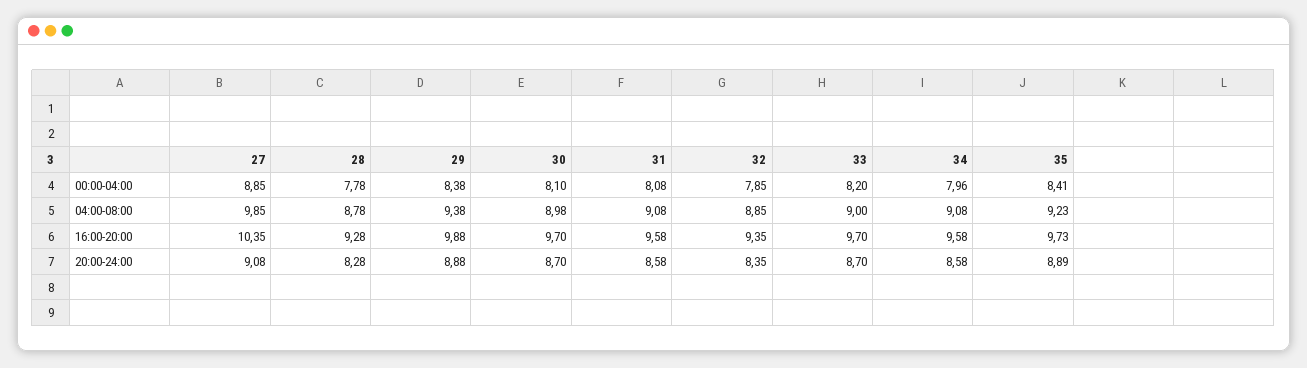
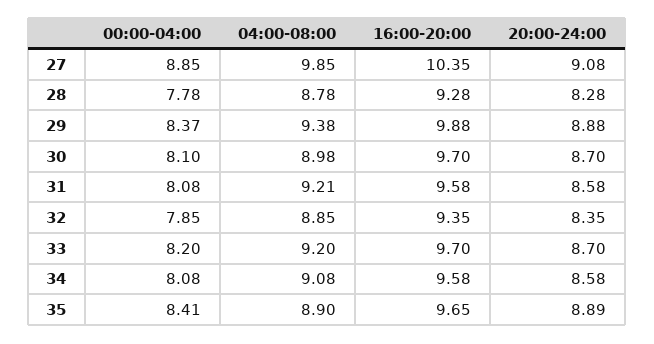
  {
    "27": {
      "00:00-04:00": 8.85,
      "04:00-08:00": 9.85,
      "16:00-20:00": 10.35,
      "20:00-24:00": 9.08
    },
    "28": {
      "00:00-04:00": 7.78,
      "04:00-08:00": 8.78,
      "16:00-20:00": 9.28,
      "20:00-24:00": 8.28
    },
    "29": {
-     "00:00-04:00": 8.38,
+     "00:00-04:00": 8.37,
      "04:00-08:00": 9.38,
      "16:00-20:00": 9.88,
      "20:00-24:00": 8.88
    },
    "30": {
      "00:00-04:00": 8.1,
      "04:00-08:00": 8.98,
      "16:00-20:00": 9.7,
      "20:00-24:00": 8.7
    },
    "31": {
      "00:00-04:00": 8.08,
-     "04:00-08:00": 9.08,
+     "04:00-08:00": 9.21,
      "16:00-20:00": 9.58,
      "20:00-24:00": 8.58
    },
    "32": {
      "00:00-04:00": 7.85,
      "04:00-08:00": 8.85,
      "16:00-20:00": 9.35,
      "20:00-24:00": 8.35
    },
    "33": {
      "00:00-04:00": 8.2,
-     "04:00-08:00": 9,
+     "04:00-08:00": 9.2,
      "16:00-20:00": 9.7,
      "20:00-24:00": 8.7
    },
    "34": {
-     "00:00-04:00": 7.96,
+     "00:00-04:00": 8.08,
      "04:00-08:00": 9.08,
      "16:00-20:00": 9.58,
      "20:00-24:00": 8.58
    },
    "35": {
      "00:00-04:00": 8.41,
-     "04:00-08:00": 9.23,
+     "04:00-08:00": 8.9,
-     "16:00-20:00": 9.73,
+     "16:00-20:00": 9.65,
      "20:00-24:00": 8.89
    }
  }

